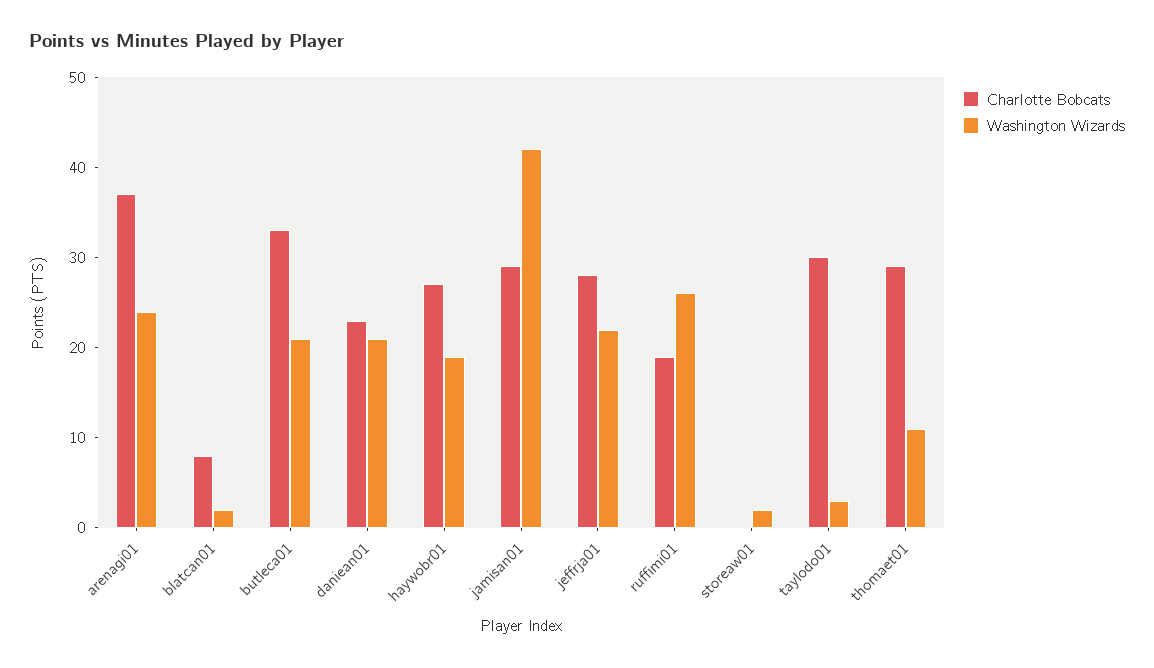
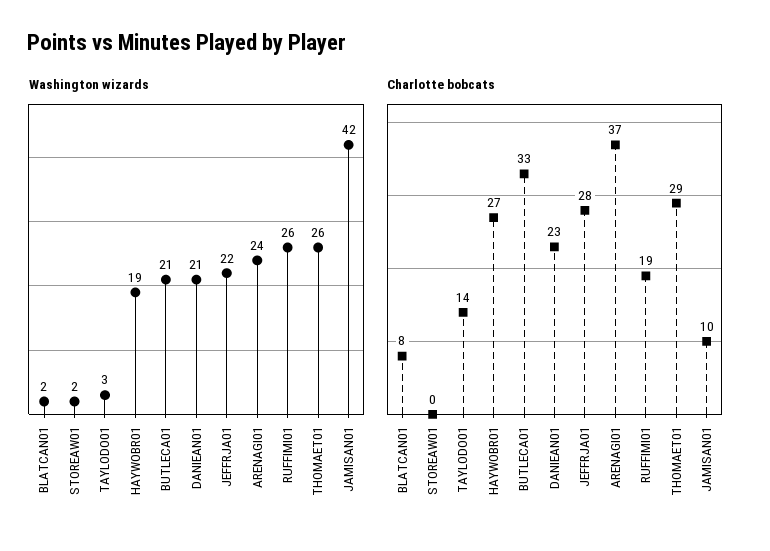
  {
    "Charlotte Bobcats": {
      "arenagi01": 37,
      "blatcan01": 8,
      "butleca01": 33,
      "daniean01": 23,
      "haywobr01": 27,
-     "jamisan01": 29,
+     "jamisan01": 10,
      "jeffrja01": 28,
      "ruffimi01": 19,
      "storeaw01": 0,
-     "taylodo01": 30,
+     "taylodo01": 14,
      "thomaet01": 29
    },
    "Washington Wizards": {
      "arenagi01": 24,
      "blatcan01": 2,
      "butleca01": 21,
      "daniean01": 21,
      "haywobr01": 19,
      "jamisan01": 42,
      "jeffrja01": 22,
      "ruffimi01": 26,
      "storeaw01": 2,
      "taylodo01": 3,
-     "thomaet01": 11
+     "thomaet01": 26
    }
  }

